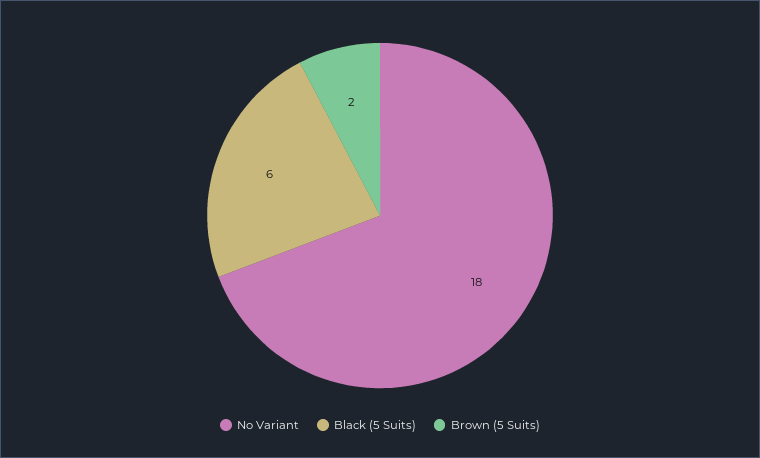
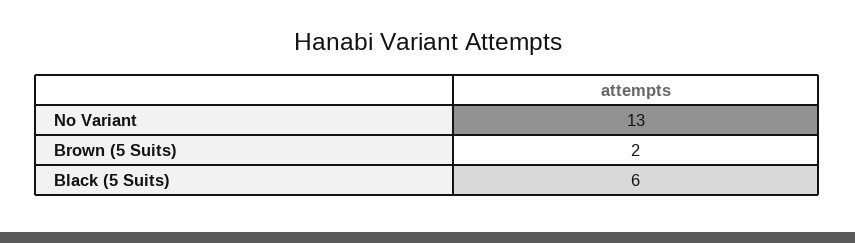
  {
-   "No Variant": 18,
+   "No Variant": 13,
    "Black (5 Suits)": 6,
    "Brown (5 Suits)": 2
  }

